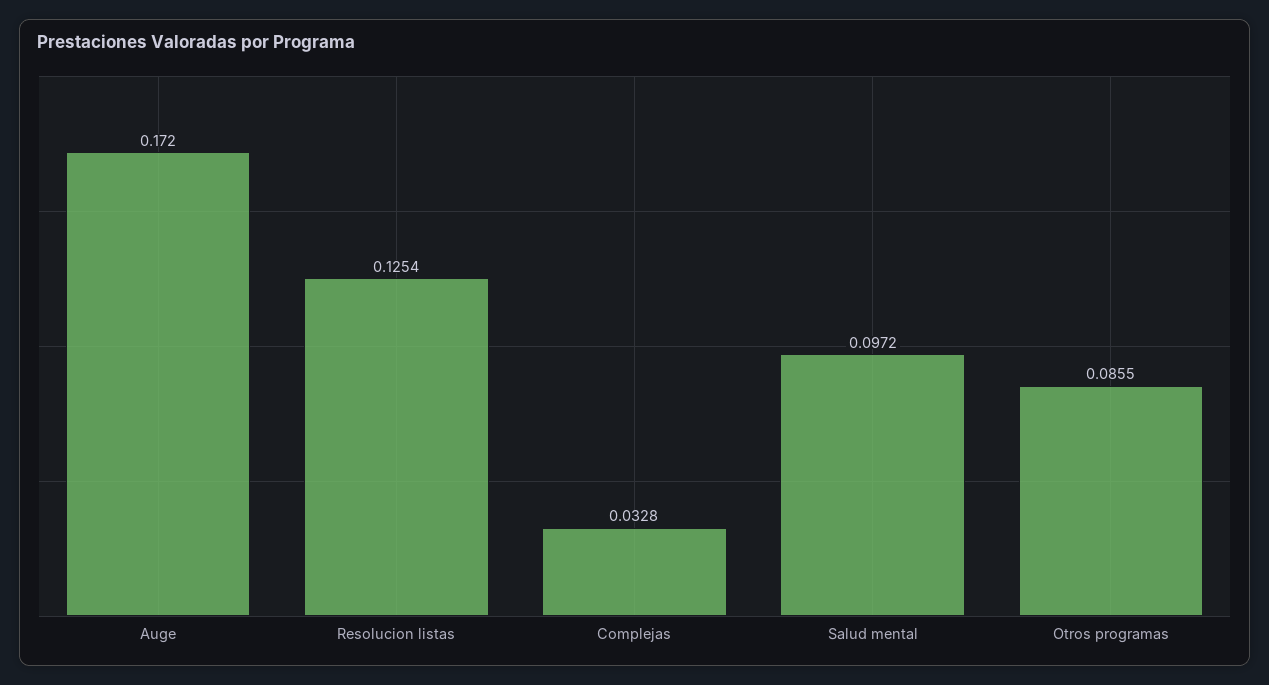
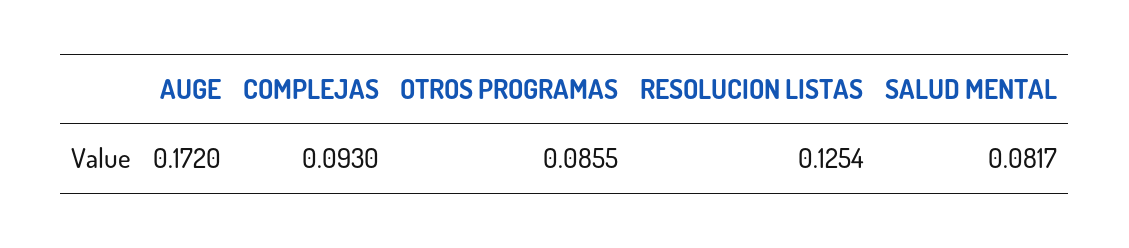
  {
    "Auge": 0.172,
    "Resolucion listas": 0.1254,
-   "Complejas": 0.0328,
+   "Complejas": 0.093,
-   "Salud mental": 0.0972,
+   "Salud mental": 0.0817,
    "Otros programas": 0.0855
  }

